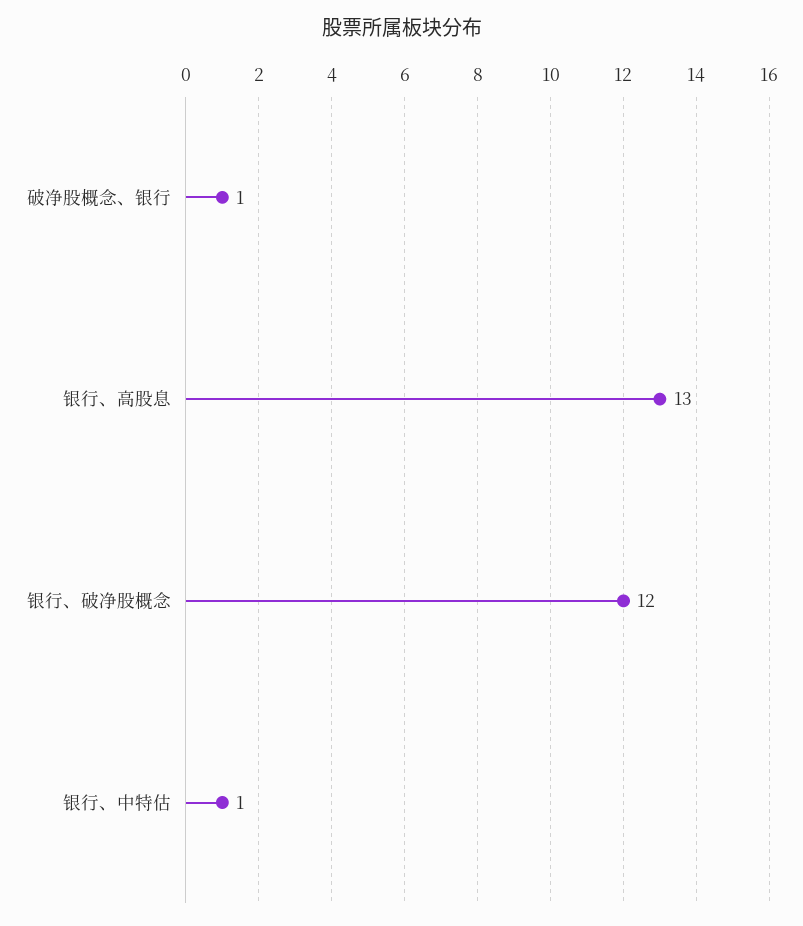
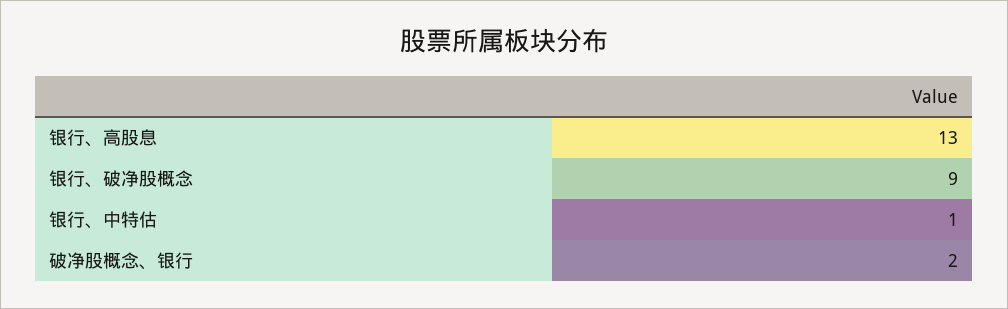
  {
-   "破净股概念、银行": 1,
+   "破净股概念、银行": 2,
    "银行、高股息": 13,
-   "银行、破净股概念": 12,
+   "银行、破净股概念": 9,
    "银行、中特估": 1
  }

